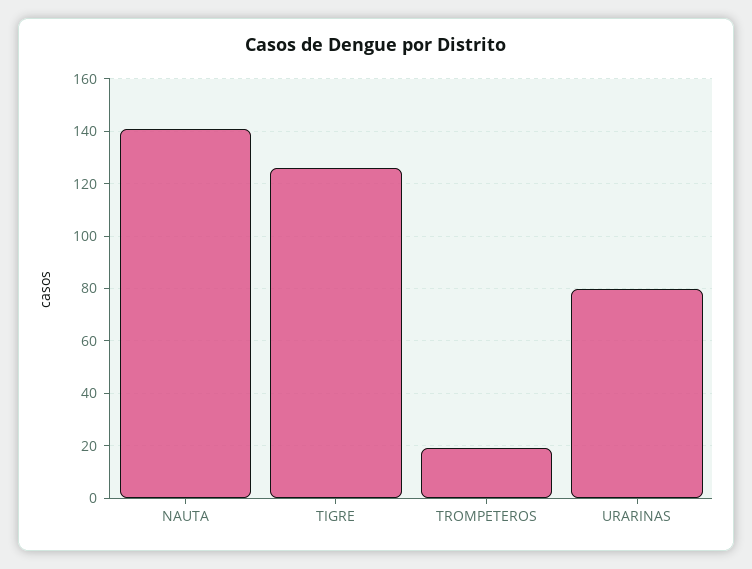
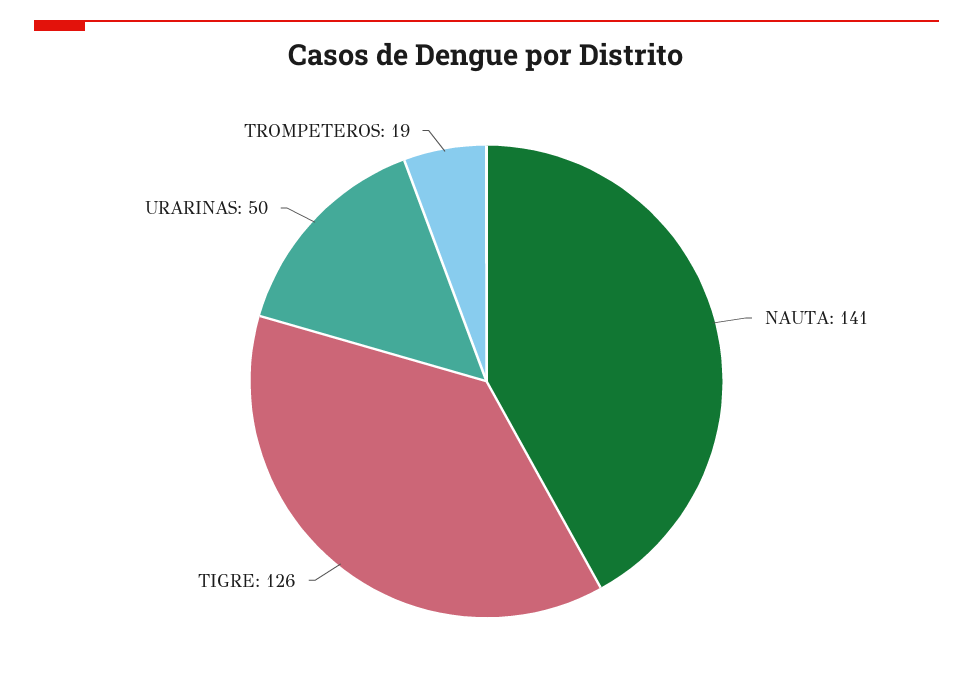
  {
    "NAUTA": 141,
    "TIGRE": 126,
    "TROMPETEROS": 19,
-   "URARINAS": 80
+   "URARINAS": 50
  }

